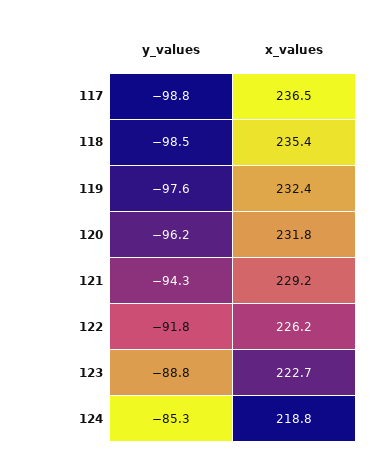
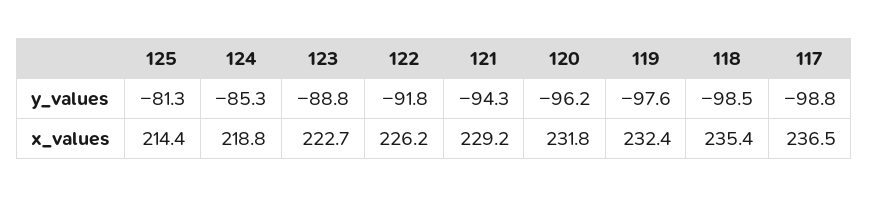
  {
    "y_values": {
      "117": -98.8,
      "118": -98.5,
      "119": -97.6,
      "120": -96.2,
      "121": -94.3,
      "122": -91.8,
      "123": -88.8,
-     "124": -85.3
+     "124": -85.3,
+     "125": -81.3
    },
    "x_values": {
      "117": 236.5,
      "118": 235.4,
      "119": 232.4,
      "120": 231.8,
      "121": 229.2,
      "122": 226.2,
      "123": 222.7,
-     "124": 218.8
+     "124": 218.8,
+     "125": 214.4
    }
  }

